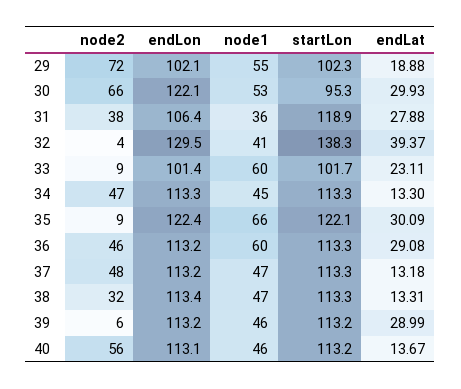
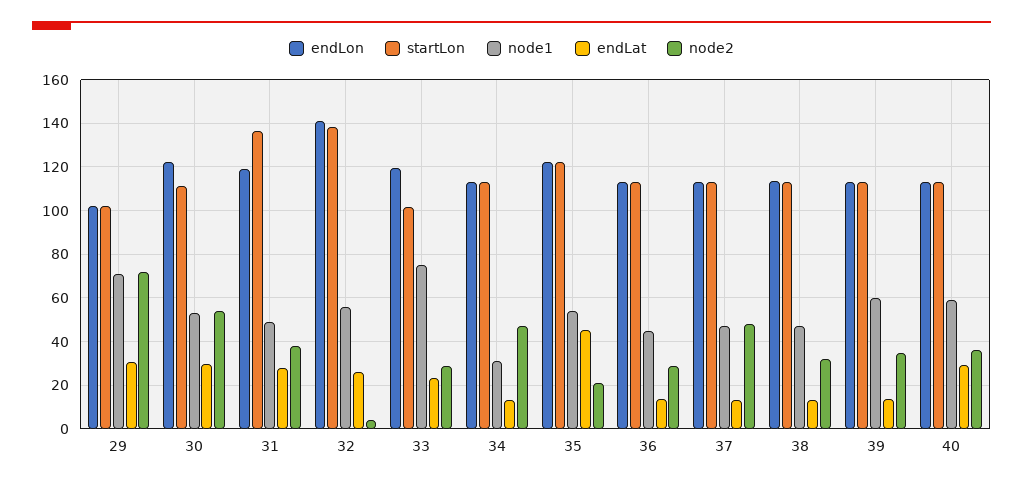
  {
    "node2": {
      "29": 72,
-     "30": 66,
+     "30": 55,
      "31": 38,
      "32": 4,
-     "33": 9,
+     "33": 30,
      "34": 47,
-     "35": 9,
+     "35": 20,
-     "36": 46,
+     "36": 30,
      "37": 48,
      "38": 32,
-     "39": 6,
+     "39": 35,
-     "40": 56
+     "40": 35
    },
    "endLon": {
      "29": 102.1,
      "30": 122.1,
-     "31": 106.4,
+     "31": 120,
-     "32": 129.5,
+     "32": 140,
-     "33": 101.4,
+     "33": 120,
      "34": 113.3,
      "35": 122.4,
      "36": 113.2,
      "37": 113.2,
      "38": 113.4,
      "39": 113.2,
      "40": 113.1
    },
    "node1": {
-     "29": 55,
+     "29": 70,
      "30": 53,
-     "31": 36,
+     "31": 50,
-     "32": 41,
+     "32": 55,
-     "33": 60,
+     "33": 75,
-     "34": 45,
+     "34": 30,
-     "35": 66,
+     "35": 55,
-     "36": 60,
+     "36": 45,
      "37": 47,
      "38": 47,
-     "39": 46,
+     "39": 60,
-     "40": 46
+     "40": 60
    },
    "startLon": {
      "29": 102.3,
-     "30": 95.3,
+     "30": 110,
-     "31": 118.9,
+     "31": 135,
      "32": 138.3,
      "33": 101.7,
      "34": 113.3,
      "35": 122.1,
      "36": 113.3,
      "37": 113.3,
      "38": 113.3,
      "39": 113.2,
      "40": 113.2
    },
    "endLat": {
-     "29": 18.88,
+     "29": 30,
      "30": 29.93,
      "31": 27.88,
-     "32": 39.37,
+     "32": 25,
      "33": 23.11,
      "34": 13.3,
-     "35": 30.09,
+     "35": 45,
-     "36": 29.08,
+     "36": 15,
      "37": 13.18,
      "38": 13.31,
-     "39": 28.99,
+     "39": 15,
-     "40": 13.67
+     "40": 30
    }
  }

